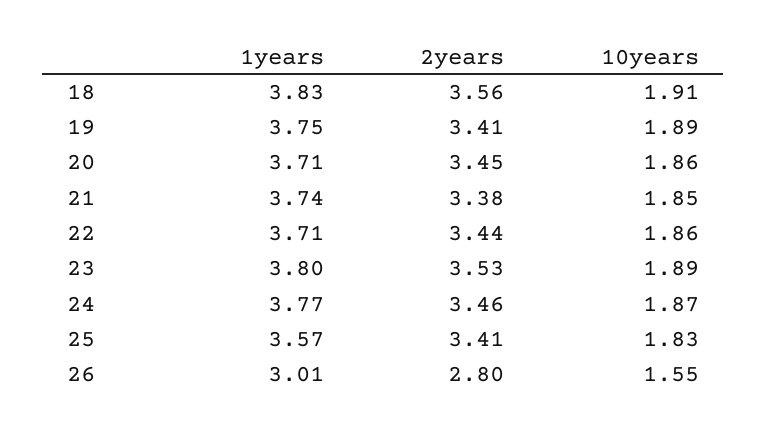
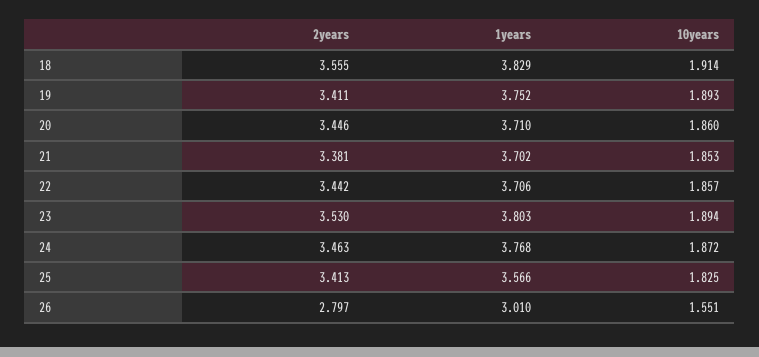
  {
    "1years": {
      "18": 3.829,
      "19": 3.752,
      "20": 3.71,
-     "21": 3.74,
+     "21": 3.702,
      "22": 3.706,
      "23": 3.803,
      "24": 3.768,
      "25": 3.566,
      "26": 3.01
    },
    "2years": {
      "18": 3.555,
      "19": 3.411,
      "20": 3.446,
      "21": 3.381,
      "22": 3.442,
      "23": 3.53,
      "24": 3.463,
      "25": 3.413,
      "26": 2.797
    },
    "10years": {
      "18": 1.914,
      "19": 1.893,
      "20": 1.86,
      "21": 1.853,
      "22": 1.857,
      "23": 1.894,
      "24": 1.872,
      "25": 1.825,
      "26": 1.551
    }
  }

